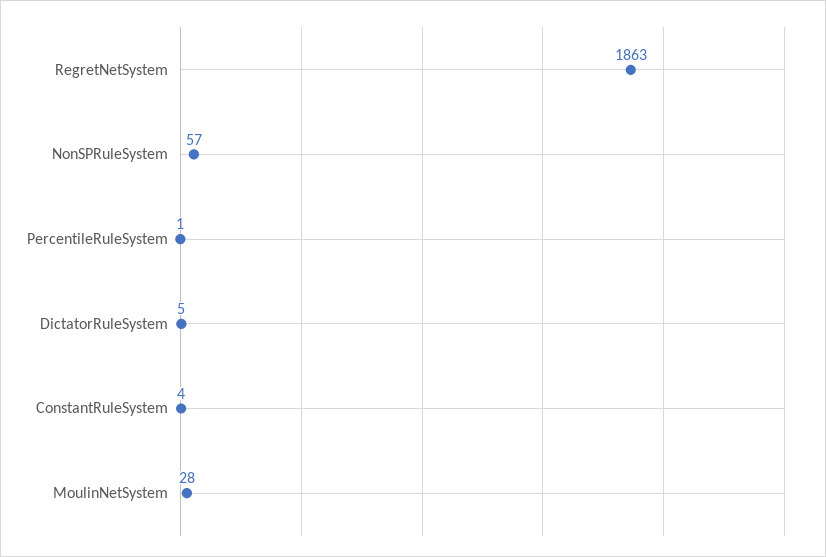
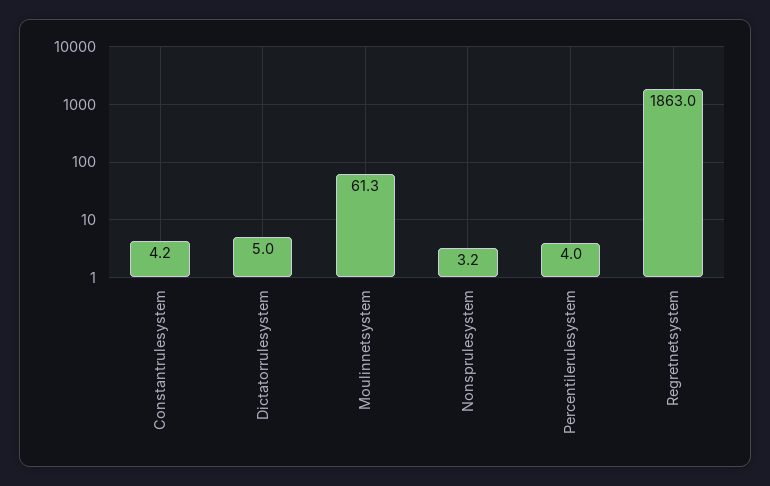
  {
    "RegretNetSystem": 1863,
-   "NonSPRuleSystem": 57,
+   "NonSPRuleSystem": 3.2,
-   "PercentileRuleSystem": 1,
+   "PercentileRuleSystem": 4,
    "DictatorRuleSystem": 5,
    "ConstantRuleSystem": 4.2,
-   "MoulinNetSystem": 28
+   "MoulinNetSystem": 61.3
  }

